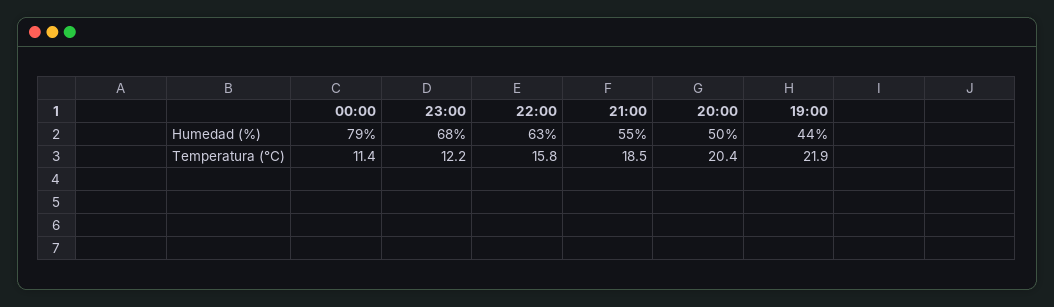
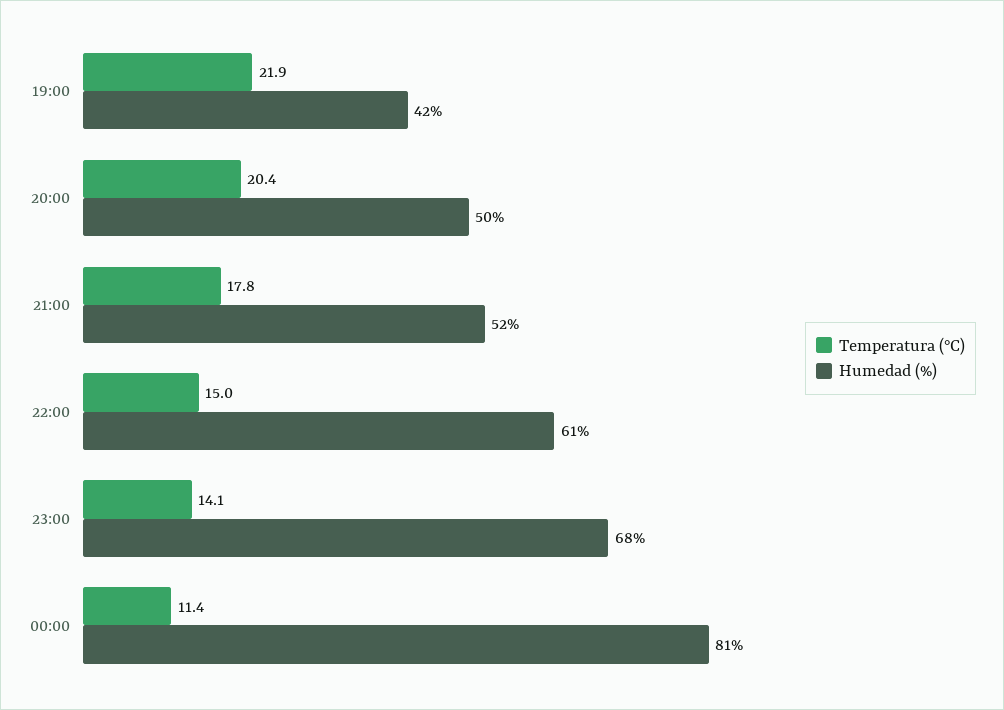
  {
    "Humedad (%)": {
-     "00:00": 79,
+     "00:00": 81,
      "23:00": 68,
-     "22:00": 63,
+     "22:00": 61,
-     "21:00": 55,
+     "21:00": 52,
      "20:00": 50,
-     "19:00": 44
+     "19:00": 42
    },
    "Temperatura (°C)": {
      "00:00": 11.4,
-     "23:00": 12.2,
+     "23:00": 14.1,
-     "22:00": 15.8,
+     "22:00": 15,
-     "21:00": 18.5,
+     "21:00": 17.8,
      "20:00": 20.4,
      "19:00": 21.9
    }
  }

